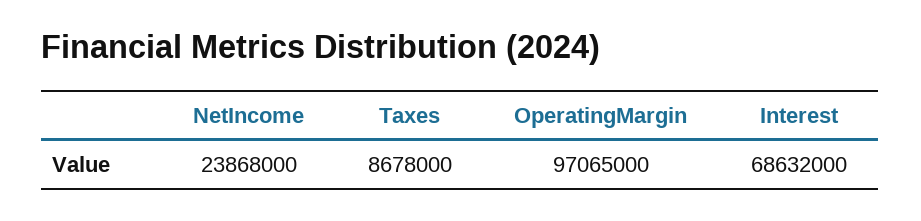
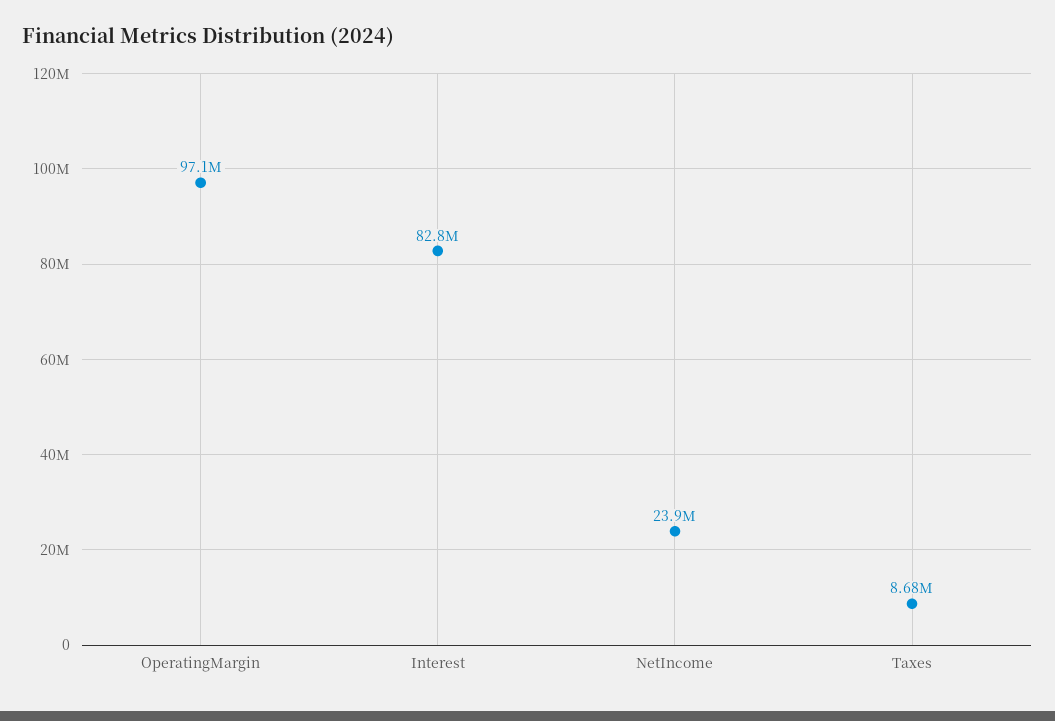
  {
    "NetIncome": 23868000,
    "Taxes": 8678000,
    "OperatingMargin": 97065000,
-   "Interest": 68632000
+   "Interest": 82800000
  }

